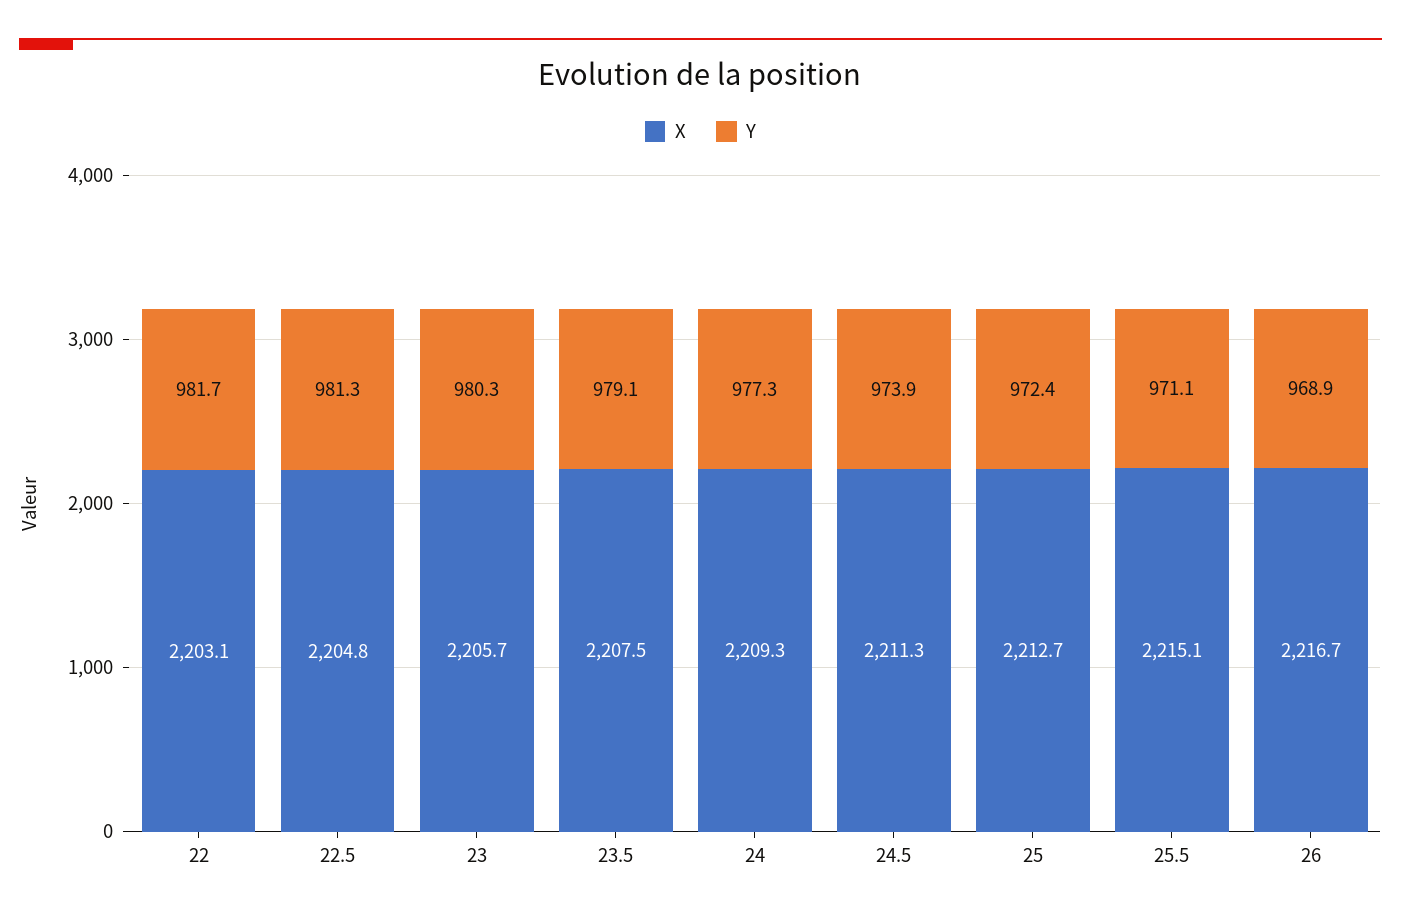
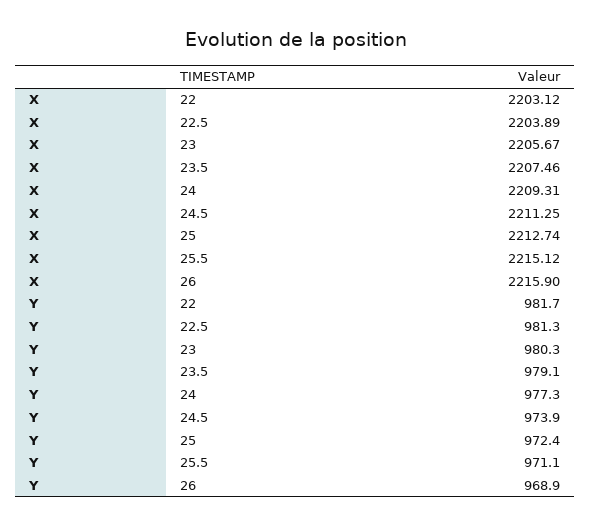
  {
    "X": {
      "22": 2203.12,
-     "22.5": 2204.8,
+     "22.5": 2203.89,
      "23": 2205.67,
      "23.5": 2207.46,
      "24": 2209.31,
      "24.5": 2211.25,
      "25": 2212.74,
      "25.5": 2215.12,
-     "26": 2216.7
+     "26": 2215.9
    },
    "Y": {
      "22": 981.7,
      "22.5": 981.3,
      "23": 980.3,
      "23.5": 979.1,
      "24": 977.3,
      "24.5": 973.9,
      "25": 972.4,
      "25.5": 971.1,
      "26": 968.9
    }
  }

